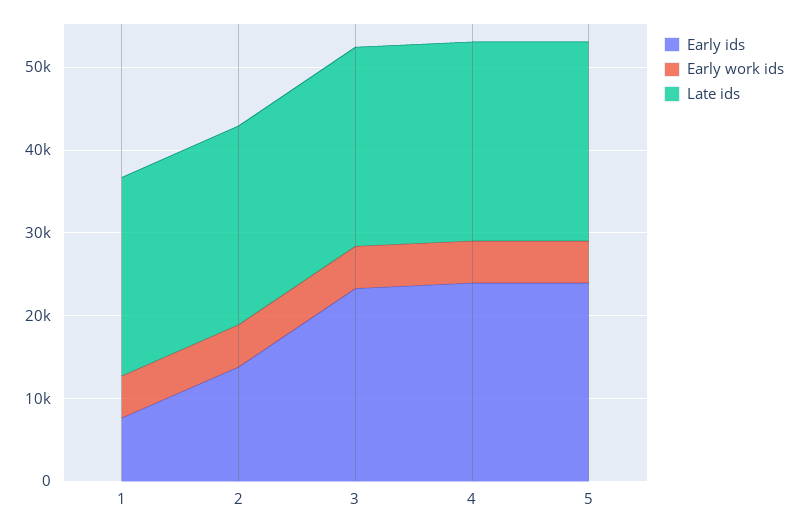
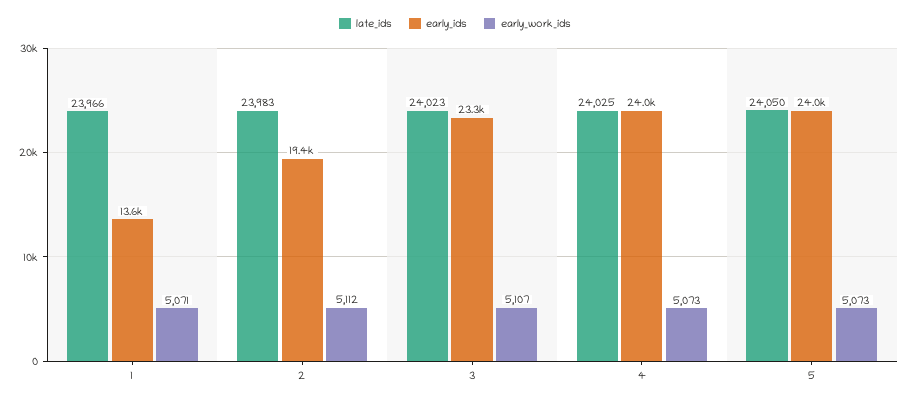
  {
    "Early ids": {
-     "1": 8000,
+     "1": 13600,
-     "2": 14000,
+     "2": 19400,
      "3": 23300,
      "4": 24000,
      "5": 24000
    },
    "Early work ids": {
      "1": 5071,
      "2": 5112,
      "3": 5107,
      "4": 5073,
      "5": 5073
    },
    "Late ids": {
      "1": 23966,
      "2": 23983,
      "3": 24023,
      "4": 24025,
      "5": 24050
    }
  }

